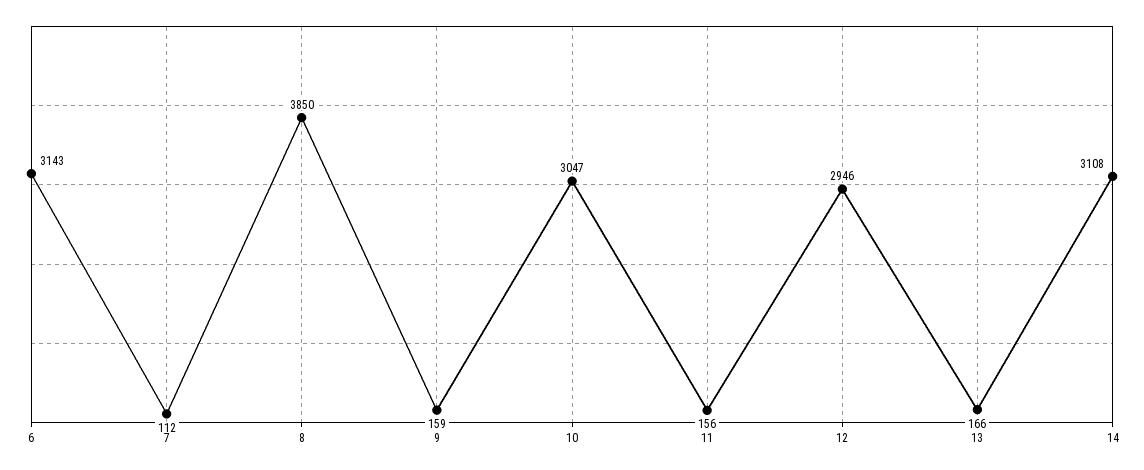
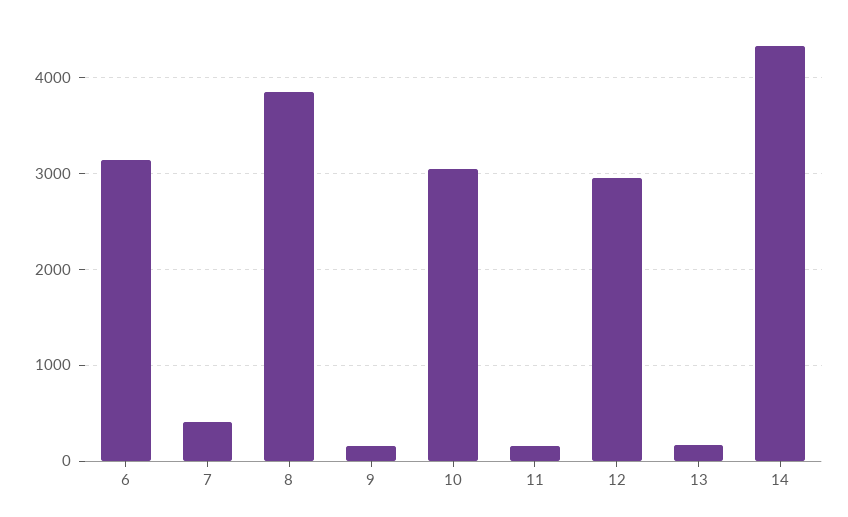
  {
    "6": 3143,
-   "7": 112,
+   "7": 400,
    "8": 3850,
    "9": 159,
    "10": 3047,
    "11": 156,
    "12": 2946,
    "13": 166,
-   "14": 3108
+   "14": 4300
  }

